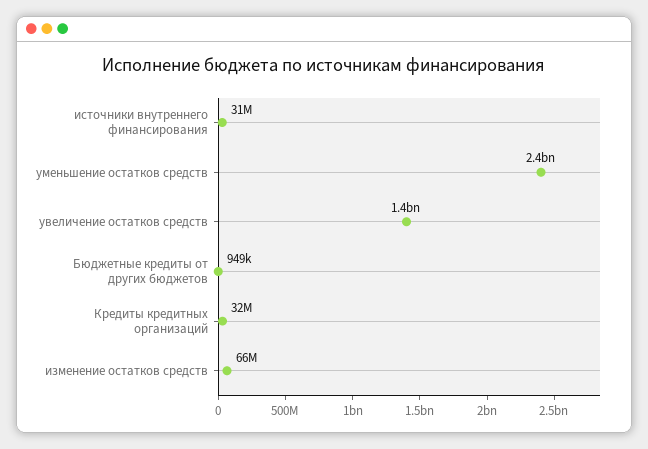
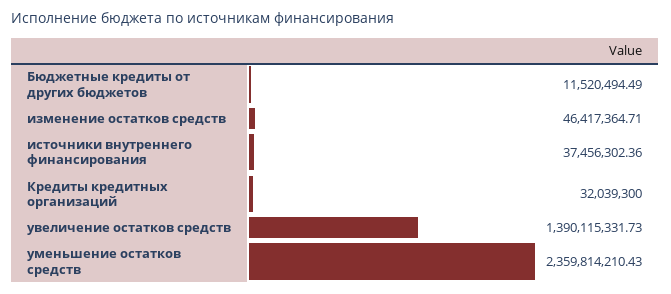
  {
-   "источники внутреннего финансирования": 31000000,
+   "источники внутреннего финансирования": 37456302.36,
    "уменьшение остатков средств": 2359814210.43,
    "увеличение остатков средств": 1390115331.73,
-   "Бюджетные кредиты от других бюджетов": 949000,
+   "Бюджетные кредиты от других бюджетов": 11520494.49,
    "Кредиты кредитных организаций": 32039300,
-   "изменение остатков средств": 66000000
+   "изменение остатков средств": 46417364.71
  }

